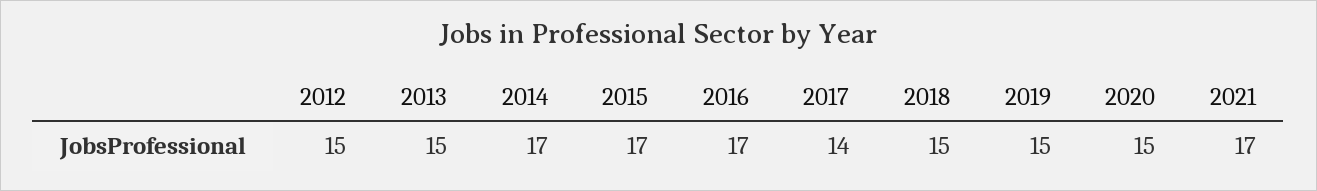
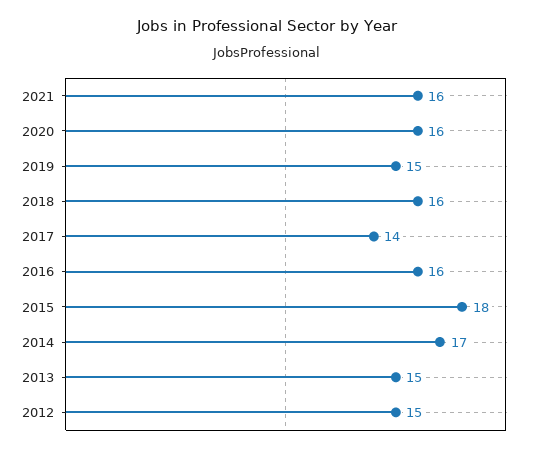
  {
    "2012": 15,
    "2013": 15,
    "2014": 17,
-   "2015": 17,
+   "2015": 18,
-   "2016": 17,
+   "2016": 16,
    "2017": 14,
-   "2018": 15,
+   "2018": 16,
    "2019": 15,
-   "2020": 15,
+   "2020": 16,
-   "2021": 17
+   "2021": 16
  }

